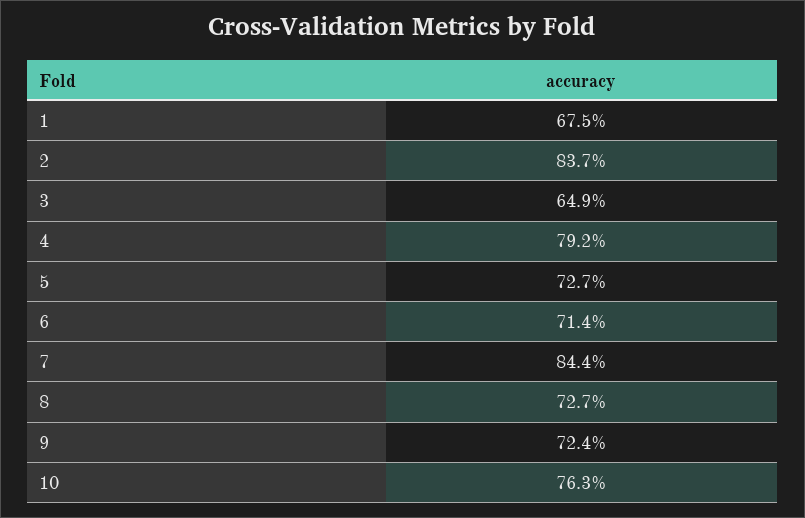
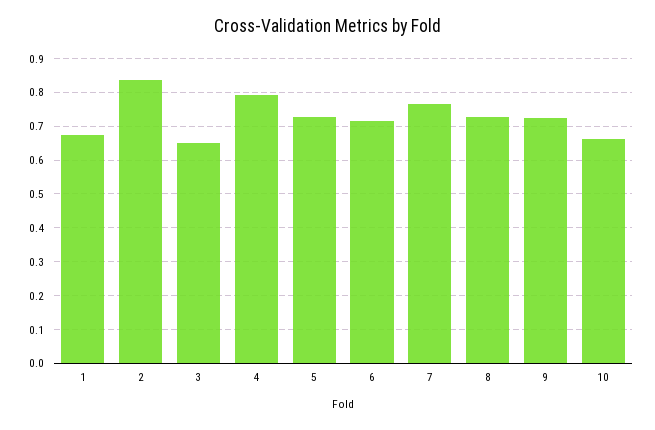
  {
    "1": 0.675,
    "2": 0.837,
    "3": 0.649,
    "4": 0.792,
    "5": 0.727,
    "6": 0.714,
-   "7": 0.844,
+   "7": 0.76,
    "8": 0.727,
    "9": 0.724,
-   "10": 0.763
+   "10": 0.66
  }

